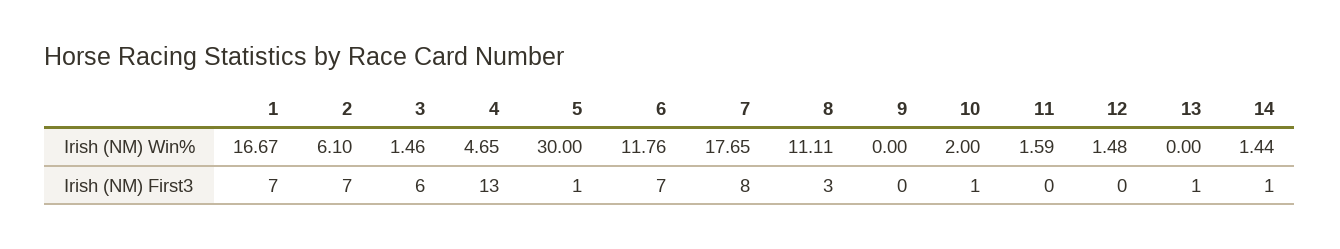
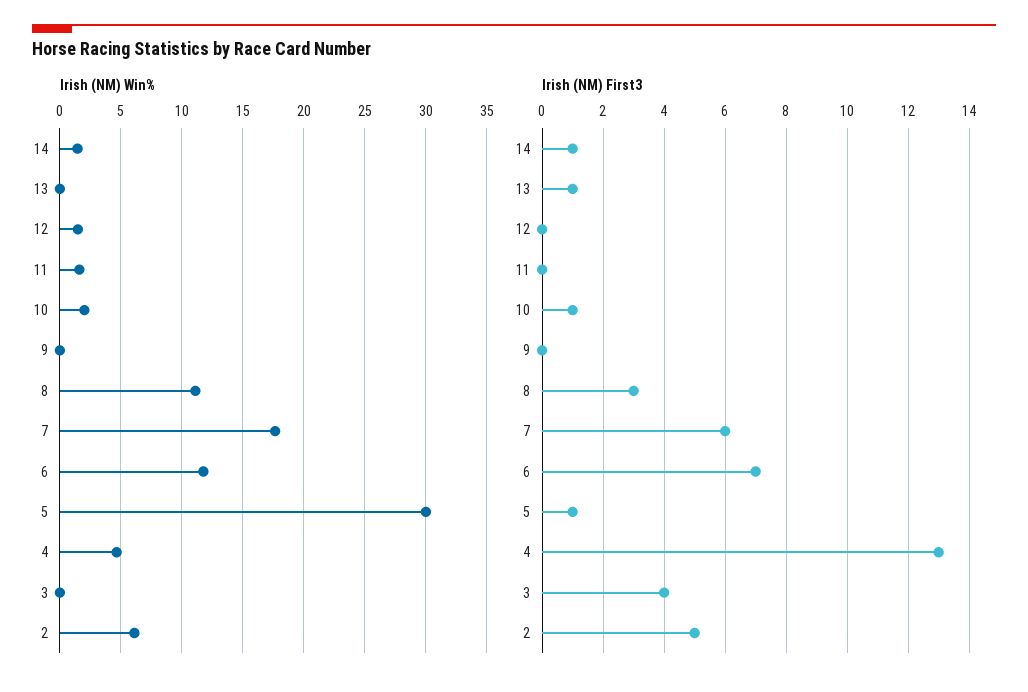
  {
    "Irish (NM) Win%": {
-     "1": 16.67,
      "2": 6.1,
-     "3": 1.46,
+     "3": 0,
      "4": 4.65,
      "5": 30,
      "6": 11.76,
      "7": 17.65,
      "8": 11.11,
      "9": 0,
      "10": 2,
      "11": 1.59,
      "12": 1.48,
      "13": 0,
      "14": 1.44
    },
    "Irish (NM) First3": {
-     "1": 7,
-     "2": 7,
+     "2": 5,
-     "3": 6,
+     "3": 4,
      "4": 13,
      "5": 1,
      "6": 7,
-     "7": 8,
+     "7": 6,
      "8": 3,
      "9": 0,
      "10": 1,
      "11": 0,
      "12": 0,
      "13": 1,
      "14": 1
    }
  }

